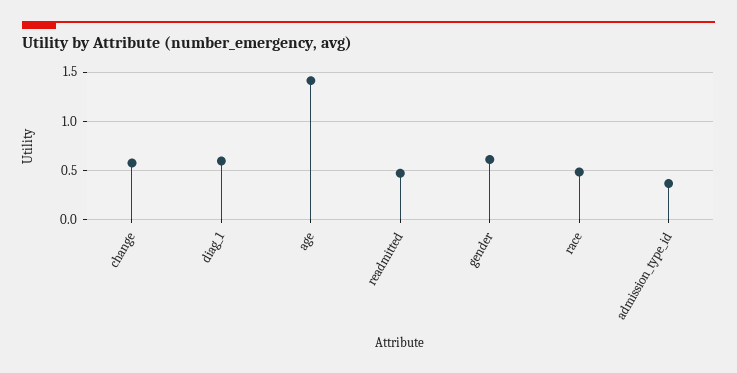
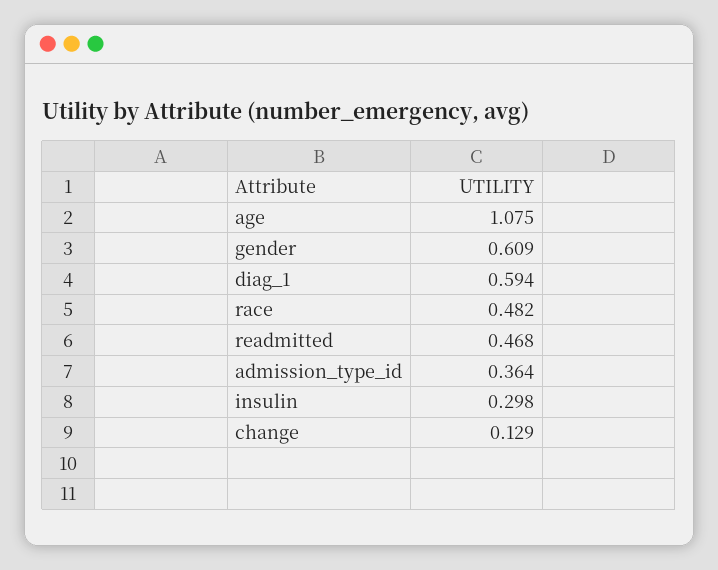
  {
-   "change": 0.6,
+   "change": 0.129,
    "diag_1": 0.594,
-   "age": 1.4,
+   "age": 1.075,
    "readmitted": 0.468,
    "gender": 0.609,
    "race": 0.482,
-   "admission_type_id": 0.364
+   "admission_type_id": 0.364,
+   "insulin": 0.298
  }

